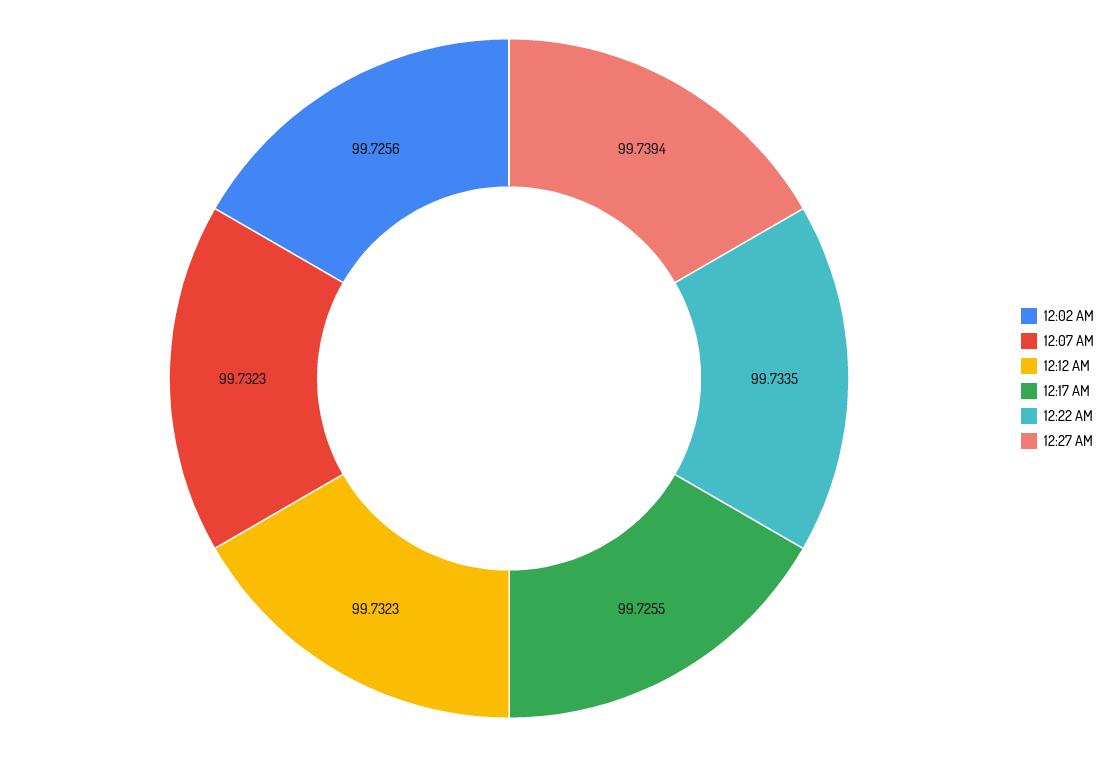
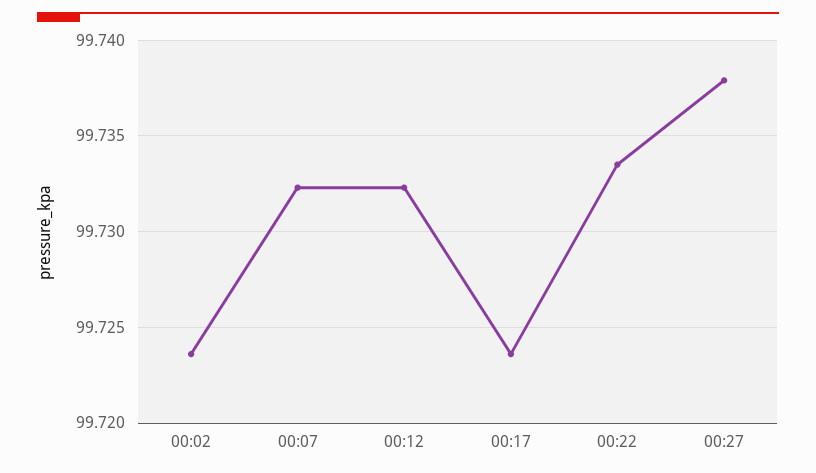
  {
-   "12:02 AM": 99.7256,
+   "12:02 AM": 99.7235,
    "12:07 AM": 99.7323,
    "12:12 AM": 99.7323,
-   "12:17 AM": 99.7255,
+   "12:17 AM": 99.7235,
    "12:22 AM": 99.7335,
-   "12:27 AM": 99.7394
+   "12:27 AM": 99.738
  }

